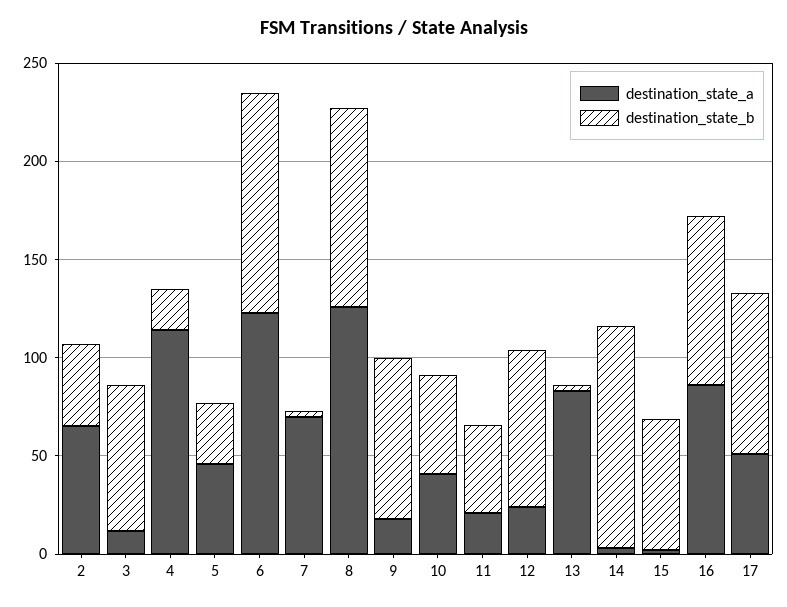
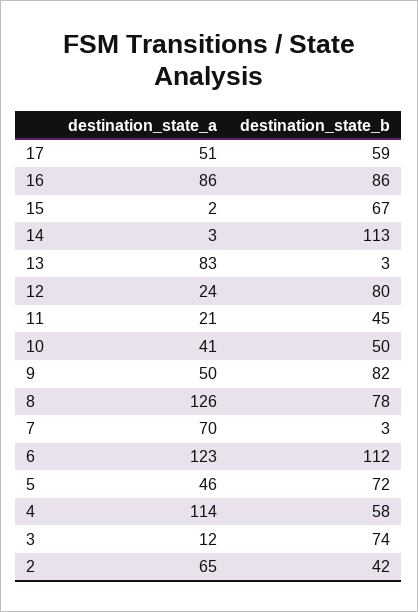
  {
    "destination_state_a": {
      "2": 65,
      "3": 12,
      "4": 114,
      "5": 46,
      "6": 123,
      "7": 70,
      "8": 126,
-     "9": 20,
+     "9": 50,
      "10": 41,
      "11": 21,
      "12": 24,
      "13": 83,
      "14": 3,
      "15": 2,
      "16": 86,
      "17": 51
    },
    "destination_state_b": {
      "2": 42,
      "3": 74,
-     "4": 20,
+     "4": 58,
-     "5": 30,
+     "5": 72,
      "6": 112,
      "7": 3,
-     "8": 100,
+     "8": 78,
      "9": 82,
      "10": 50,
      "11": 45,
      "12": 80,
      "13": 3,
      "14": 113,
      "15": 67,
      "16": 86,
-     "17": 80
+     "17": 59
    }
  }

